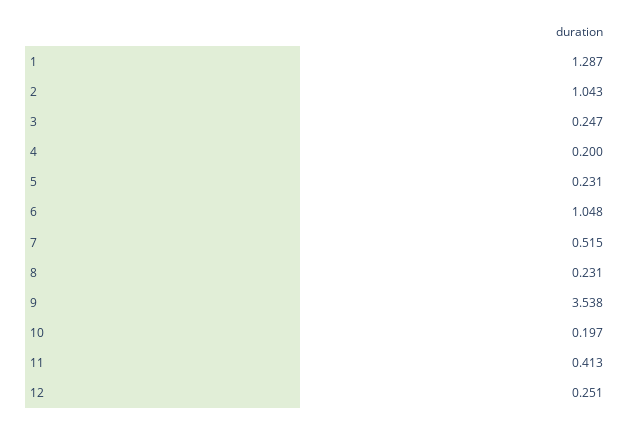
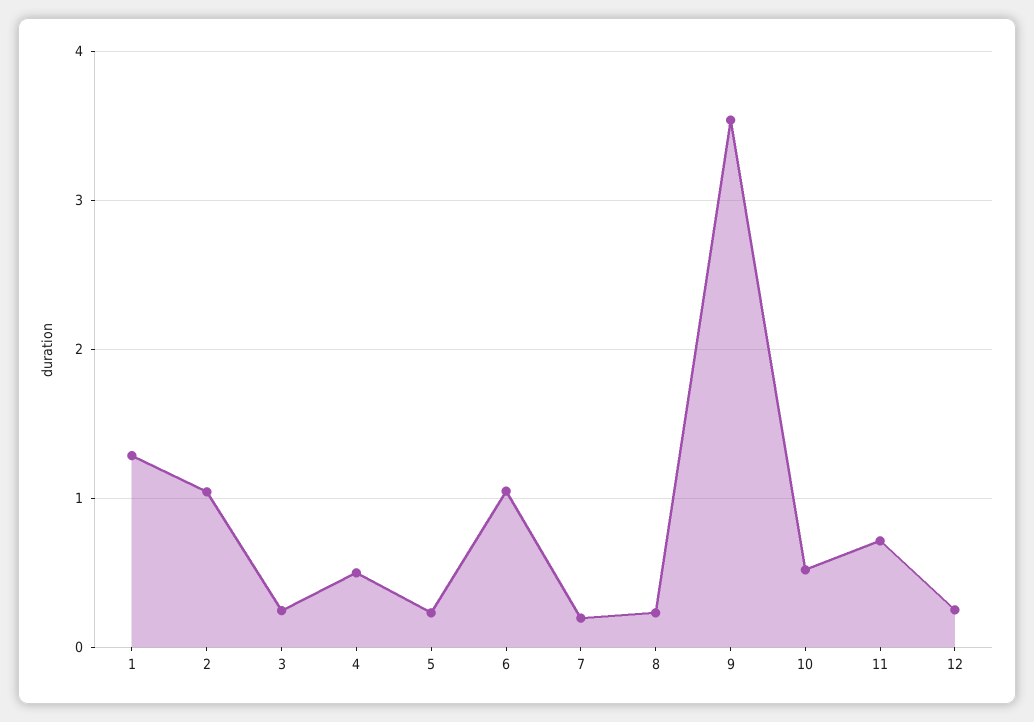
  {
    "1": 1.287,
    "2": 1.043,
    "3": 0.247,
-   "4": 0.2,
+   "4": 0.5,
    "5": 0.231,
    "6": 1.048,
-   "7": 0.515,
+   "7": 0.2,
    "8": 0.231,
    "9": 3.538,
-   "10": 0.197,
+   "10": 0.5,
-   "11": 0.413,
+   "11": 0.7,
    "12": 0.251
  }

